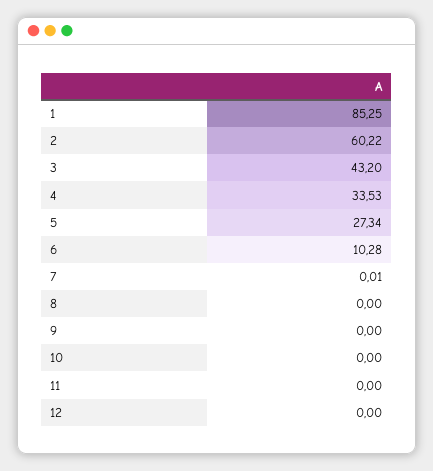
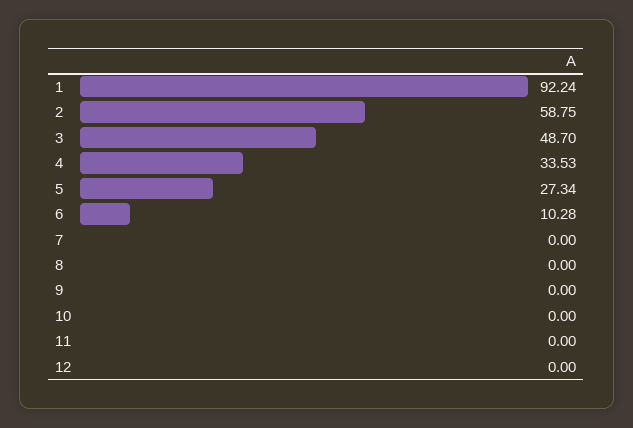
  {
-   "1": 85.25,
+   "1": 92.24,
-   "2": 60.22,
+   "2": 58.75,
-   "3": 43.2,
+   "3": 48.7,
    "4": 33.53,
    "5": 27.34,
    "6": 10.28,
-   "7": 0.01,
+   "7": 0,
    "8": 0,
    "9": 0,
    "10": 0,
    "11": 0,
    "12": 0
  }

